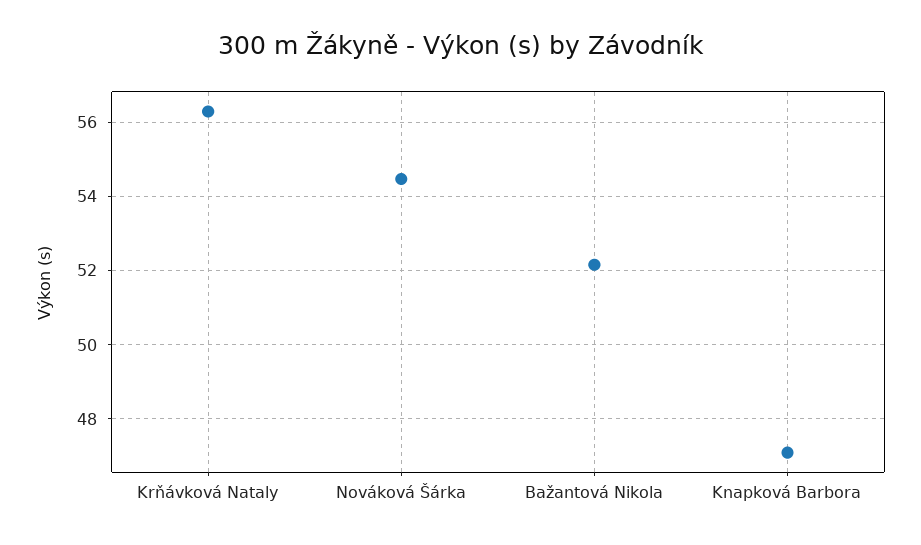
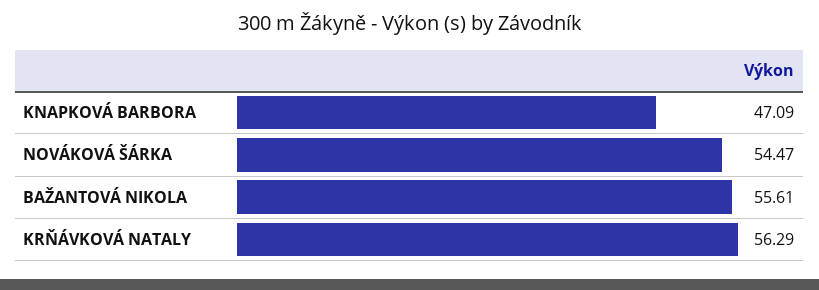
  {
    "Krňávková Nataly": 56.29,
    "Nováková Šárka": 54.47,
-   "Bažantová Nikola": 52.2,
+   "Bažantová Nikola": 55.61,
    "Knapková Barbora": 47.09
  }

